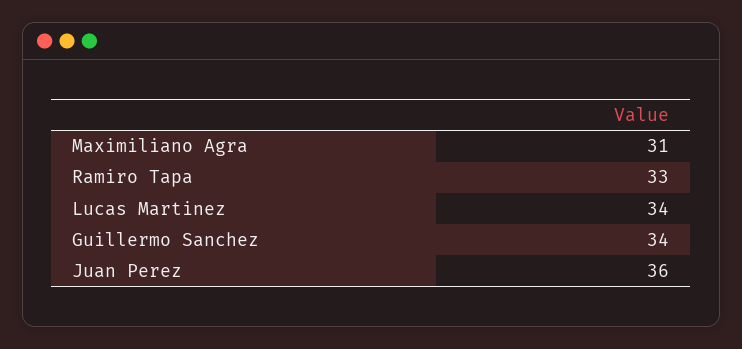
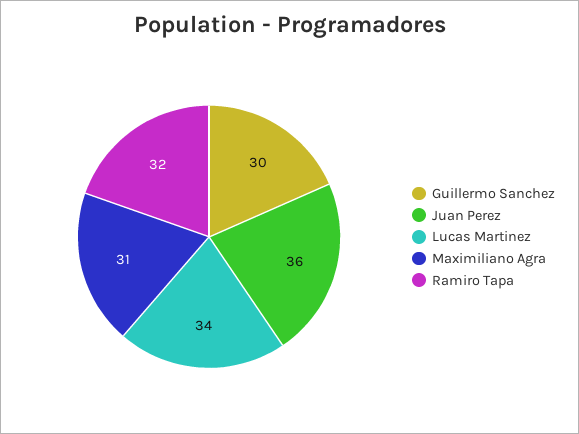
  {
    "Maximiliano Agra": 31,
-   "Ramiro Tapa": 33,
+   "Ramiro Tapa": 32,
    "Lucas Martinez": 34,
-   "Guillermo Sanchez": 34,
+   "Guillermo Sanchez": 30,
    "Juan Perez": 36
  }

